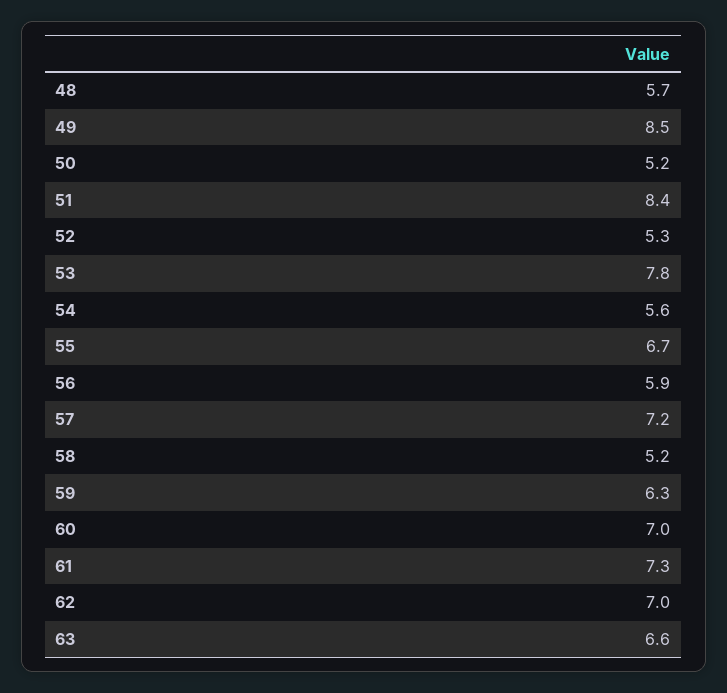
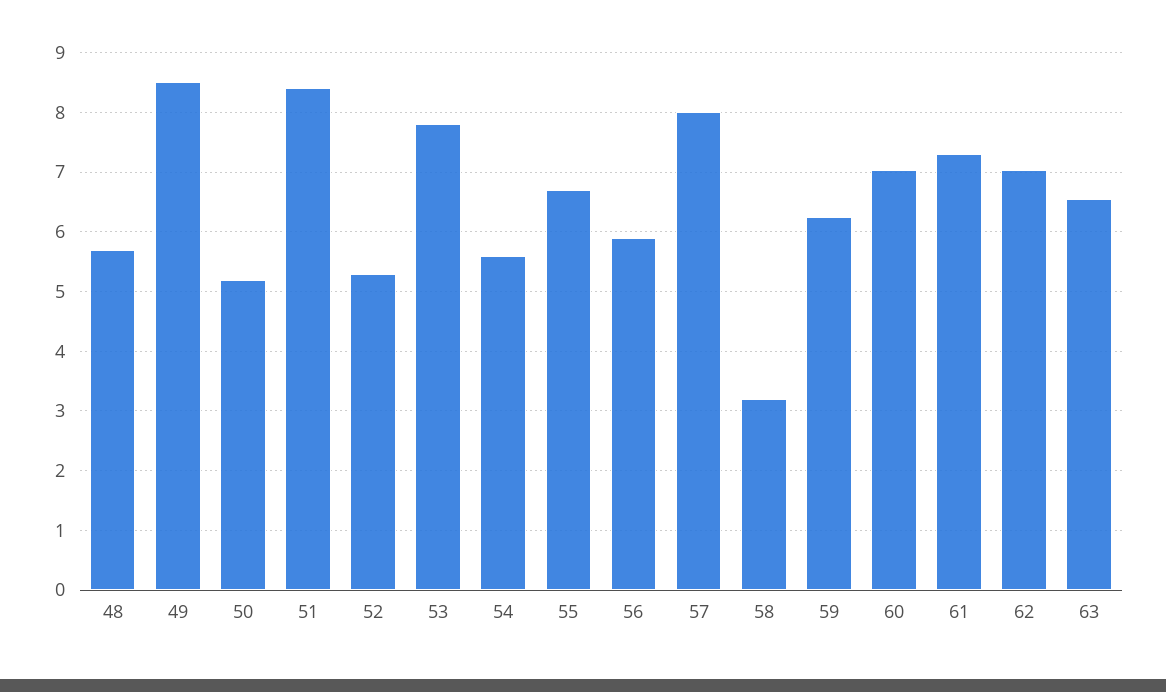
  {
    "48": 5.7,
    "49": 8.5,
    "50": 5.2,
    "51": 8.4,
    "52": 5.3,
    "53": 7.8,
    "54": 5.6,
    "55": 6.7,
    "56": 5.9,
-   "57": 7.2,
+   "57": 8,
-   "58": 5.2,
+   "58": 3.2,
    "59": 6.3,
    "60": 7,
    "61": 7.3,
    "62": 7,
    "63": 6.6
  }

